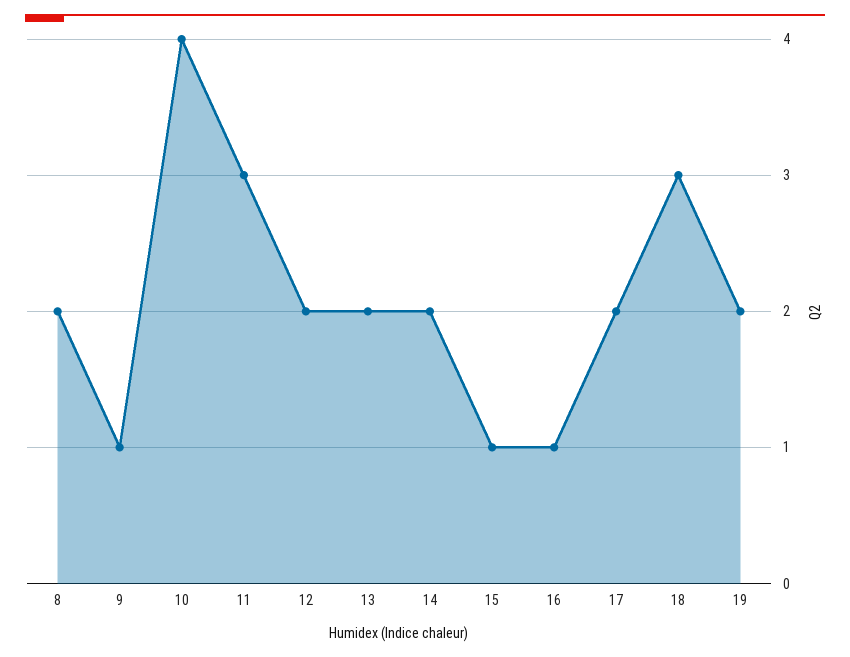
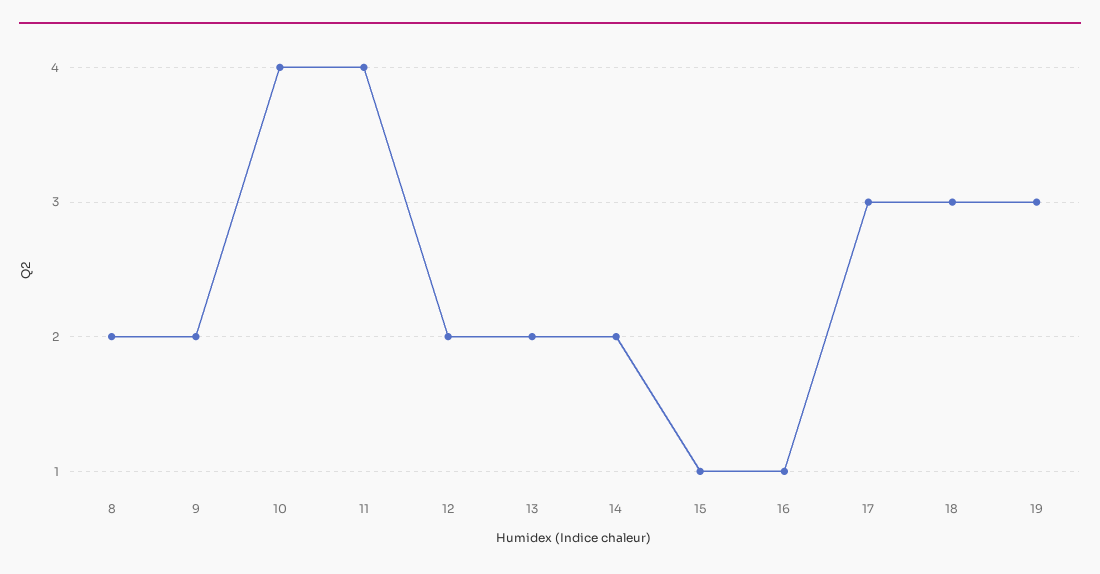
  {
    "8": 2,
-   "9": 1,
+   "9": 2,
    "10": 4,
-   "11": 3,
+   "11": 4,
    "12": 2,
    "13": 2,
    "14": 2,
    "15": 1,
    "16": 1,
-   "17": 2,
+   "17": 3,
    "18": 3,
-   "19": 2
+   "19": 3
  }

